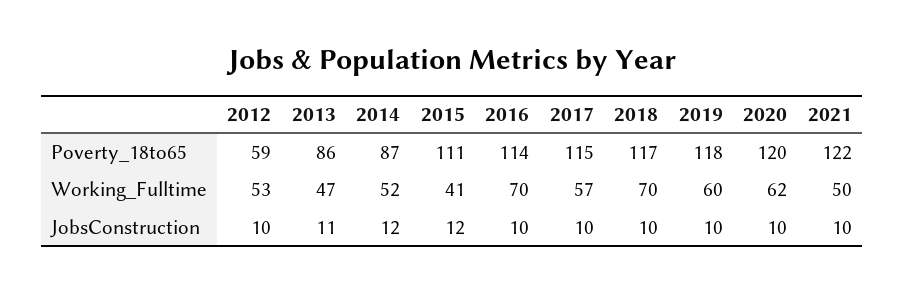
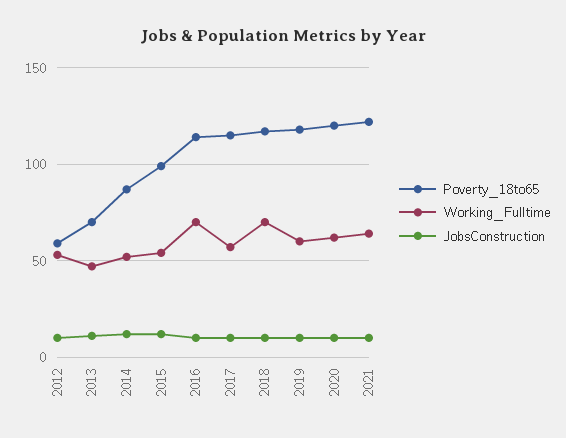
  {
    "Poverty_18to65": {
      "2012": 59,
-     "2013": 86,
+     "2013": 70,
      "2014": 87,
-     "2015": 111,
+     "2015": 100,
      "2016": 114,
      "2017": 115,
      "2018": 117,
      "2019": 118,
      "2020": 120,
      "2021": 122
    },
    "Working_Fulltime": {
      "2012": 53,
      "2013": 47,
      "2014": 52,
-     "2015": 41,
+     "2015": 55,
      "2016": 70,
      "2017": 57,
      "2018": 70,
      "2019": 60,
      "2020": 62,
-     "2021": 50
+     "2021": 65
    },
    "JobsConstruction": {
      "2012": 10,
      "2013": 11,
      "2014": 12,
      "2015": 12,
      "2016": 10,
      "2017": 10,
      "2018": 10,
      "2019": 10,
      "2020": 10,
      "2021": 10
    }
  }

